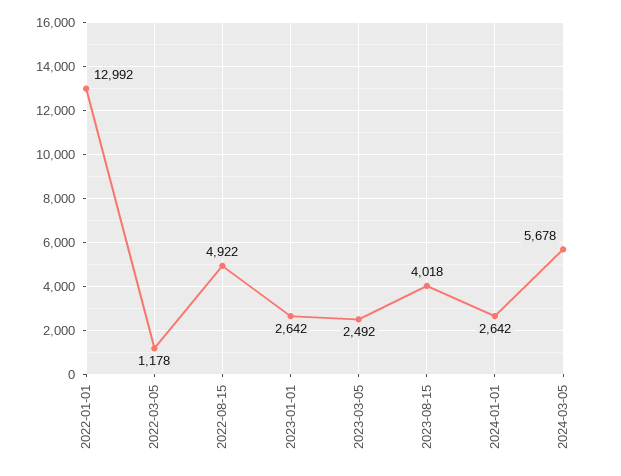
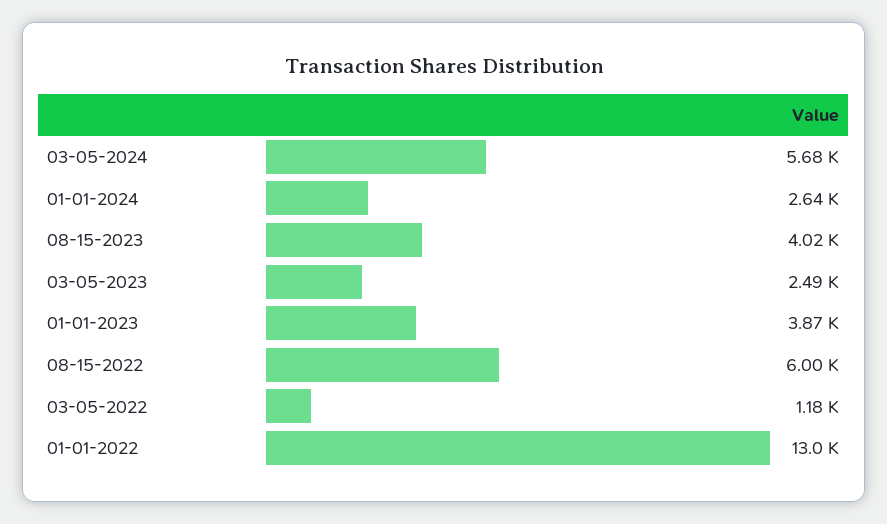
  {
    "2022-01-01": 12992,
    "2022-03-05": 1178,
-   "2022-08-15": 4922,
+   "2022-08-15": 6000,
-   "2023-01-01": 2642,
+   "2023-01-01": 3870,
    "2023-03-05": 2492,
    "2023-08-15": 4018,
    "2024-01-01": 2642,
    "2024-03-05": 5678
  }

